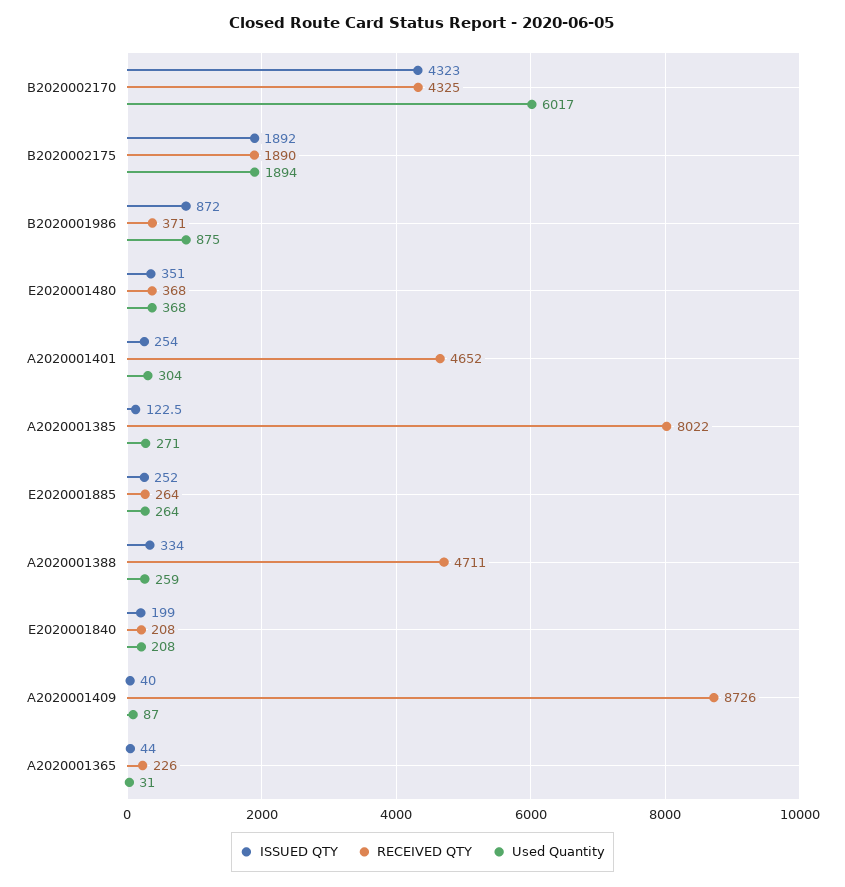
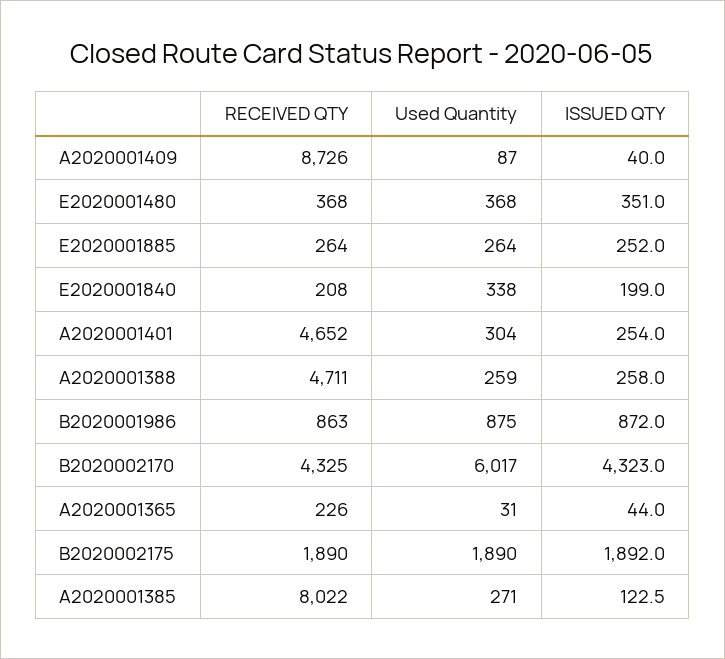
  {
    "ISSUED QTY": {
      "B2020002170": 4323,
      "B2020002175": 1892,
      "B2020001986": 872,
      "E2020001480": 351,
      "A2020001401": 254,
      "A2020001385": 122.5,
      "E2020001885": 252,
-     "A2020001388": 334,
+     "A2020001388": 258,
      "E2020001840": 199,
      "A2020001409": 40,
      "A2020001365": 44
    },
    "RECEIVED QTY": {
      "B2020002170": 4325,
      "B2020002175": 1890,
-     "B2020001986": 371,
+     "B2020001986": 863,
      "E2020001480": 368,
      "A2020001401": 4652,
      "A2020001385": 8022,
      "E2020001885": 264,
      "A2020001388": 4711,
      "E2020001840": 208,
      "A2020001409": 8726,
      "A2020001365": 226
    },
    "Used Quantity": {
      "B2020002170": 6017,
-     "B2020002175": 1894,
+     "B2020002175": 1890,
      "B2020001986": 875,
      "E2020001480": 368,
      "A2020001401": 304,
      "A2020001385": 271,
      "E2020001885": 264,
      "A2020001388": 259,
-     "E2020001840": 208,
+     "E2020001840": 338,
      "A2020001409": 87,
      "A2020001365": 31
    }
  }

